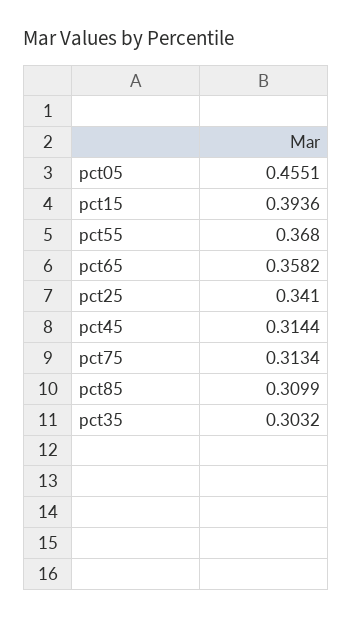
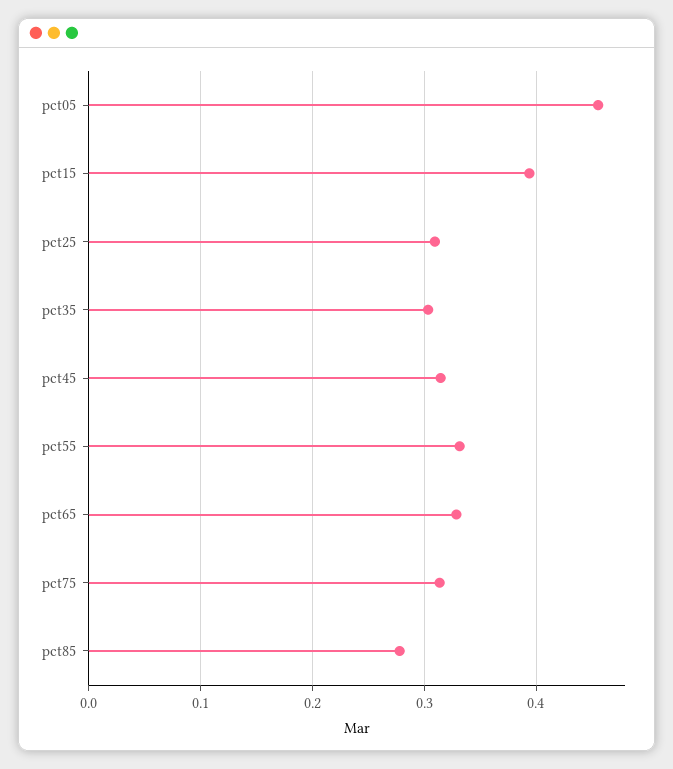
  {
    "pct05": 0.4551,
    "pct15": 0.3936,
-   "pct55": 0.368,
+   "pct55": 0.33,
-   "pct65": 0.3582,
+   "pct65": 0.33,
-   "pct25": 0.341,
+   "pct25": 0.31,
    "pct45": 0.3144,
    "pct75": 0.3134,
-   "pct85": 0.3099,
+   "pct85": 0.28,
    "pct35": 0.3032
  }

